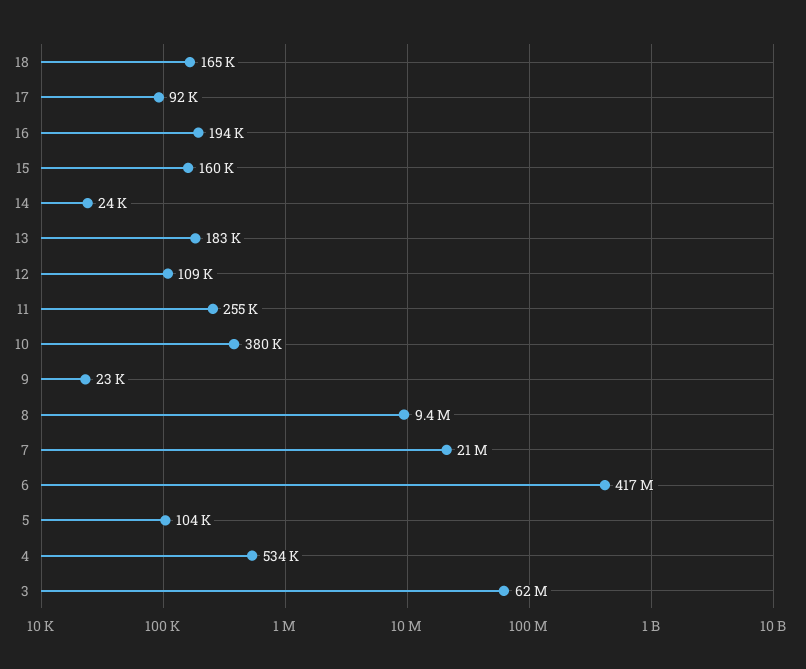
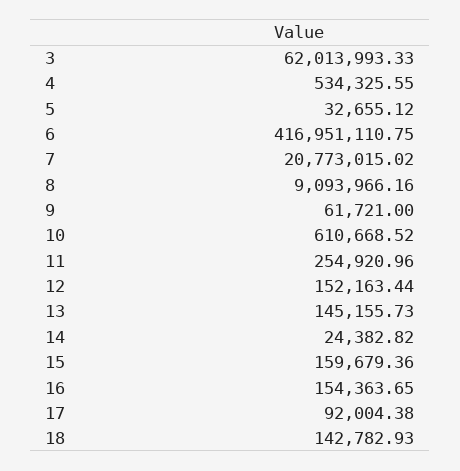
  {
-   "18": 165000,
+   "18": 142782.93,
    "17": 92004.38,
-   "16": 194000,
+   "16": 154363.65,
    "15": 159679.36,
    "14": 24382.82,
-   "13": 183000,
+   "13": 145155.73,
-   "12": 109000,
+   "12": 152163.44,
    "11": 254920.96,
-   "10": 380000,
+   "10": 610668.52,
-   "9": 23000,
+   "9": 61721,
-   "8": 9400000,
+   "8": 9093966.16,
    "7": 20773015.02,
    "6": 416951110.75,
-   "5": 104000,
+   "5": 32655.12,
    "4": 534325.55,
    "3": 62013993.33
  }

